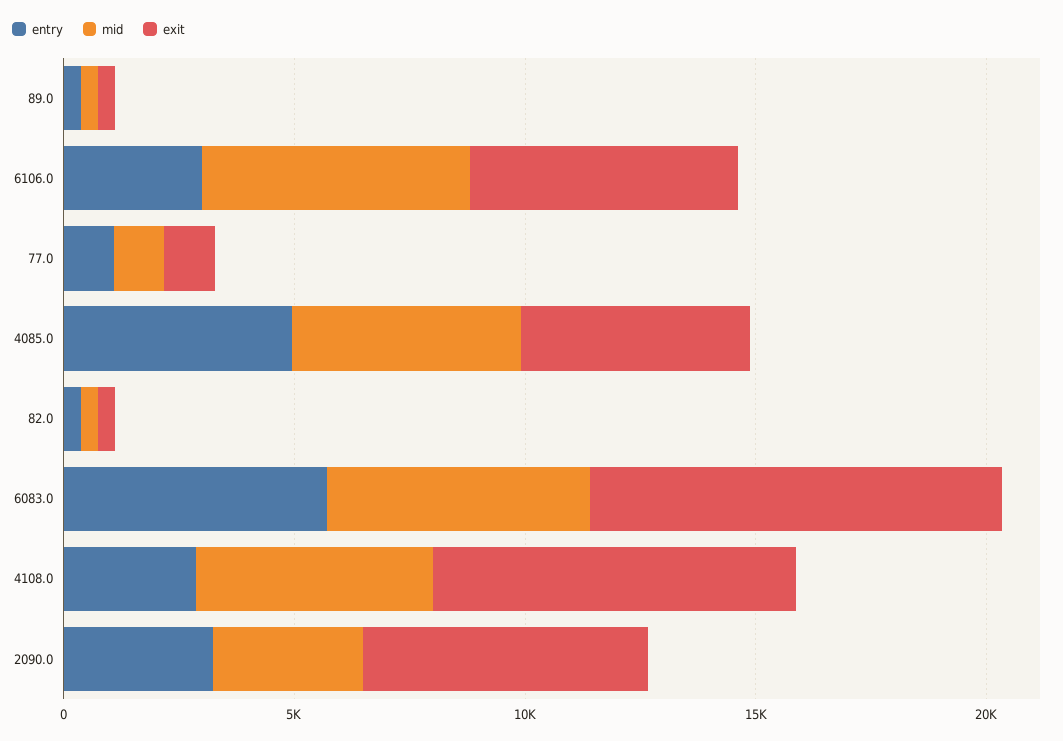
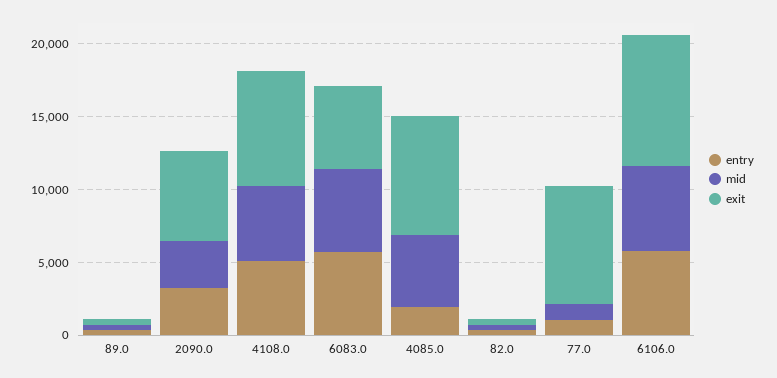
  {
    "entry": {
      "89.0": 0,
-     "6106.0": 3000,
+     "6106.0": 6000,
      "77.0": 1000,
-     "4085.0": 5000,
+     "4085.0": 2000,
      "82.0": 0,
      "6083.0": 6000,
-     "4108.0": 3000,
+     "4108.0": 5000,
      "2090.0": 3000
    },
    "mid": {
      "89.0": 0,
      "6106.0": 6000,
      "77.0": 1000,
      "4085.0": 5000,
      "82.0": 0,
      "6083.0": 6000,
      "4108.0": 5000,
      "2090.0": 3000
    },
    "exit": {
      "89.0": 0,
-     "6106.0": 6000,
+     "6106.0": 9000,
-     "77.0": 1000,
+     "77.0": 8000,
-     "4085.0": 5000,
+     "4085.0": 8000,
      "82.0": 0,
-     "6083.0": 9000,
+     "6083.0": 6000,
      "4108.0": 8000,
      "2090.0": 6000
    }
  }

